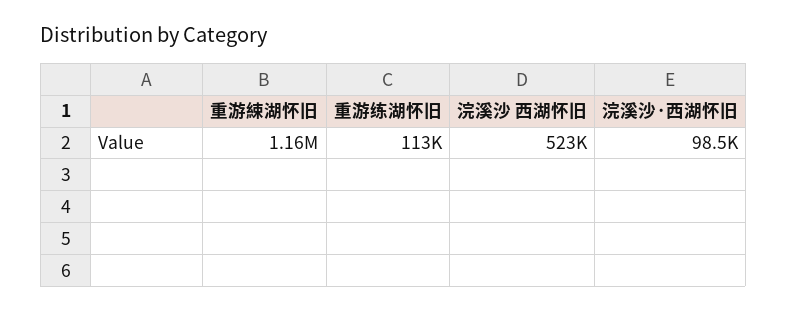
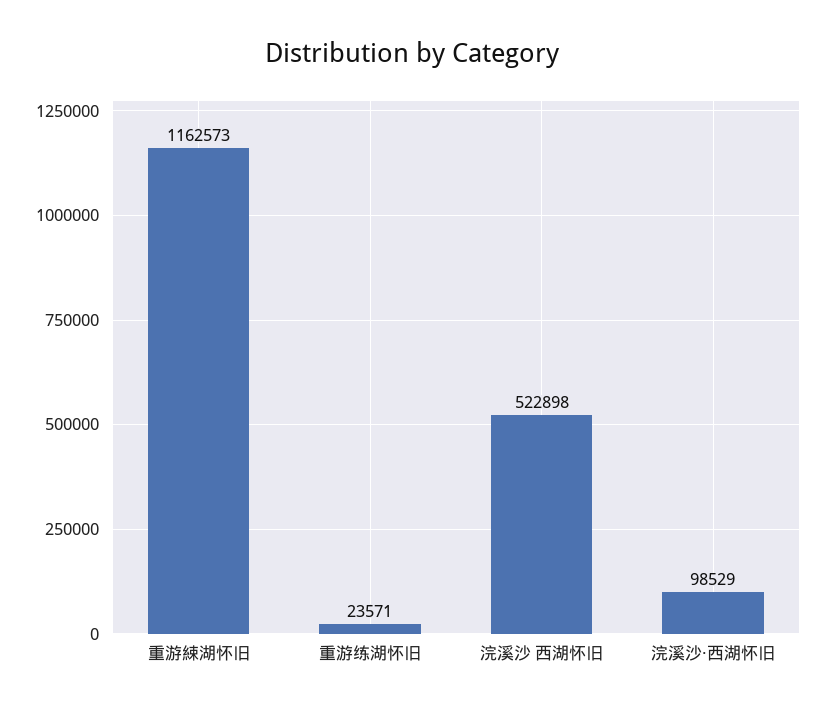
  {
    "重游綀湖怀旧": 1162573,
-   "重游练湖怀旧": 113000,
+   "重游练湖怀旧": 23571,
    "浣溪沙 西湖怀旧": 522898,
    "浣溪沙·西湖怀旧": 98529
  }

